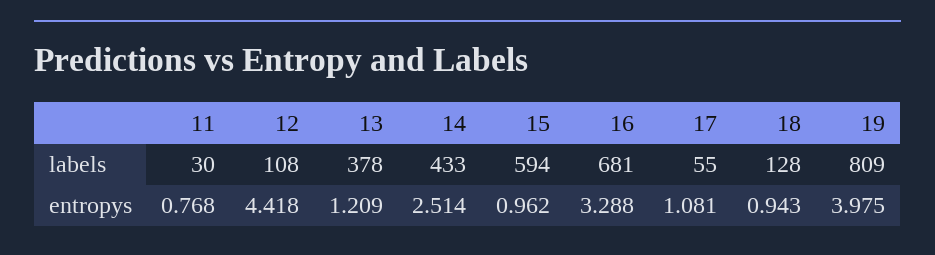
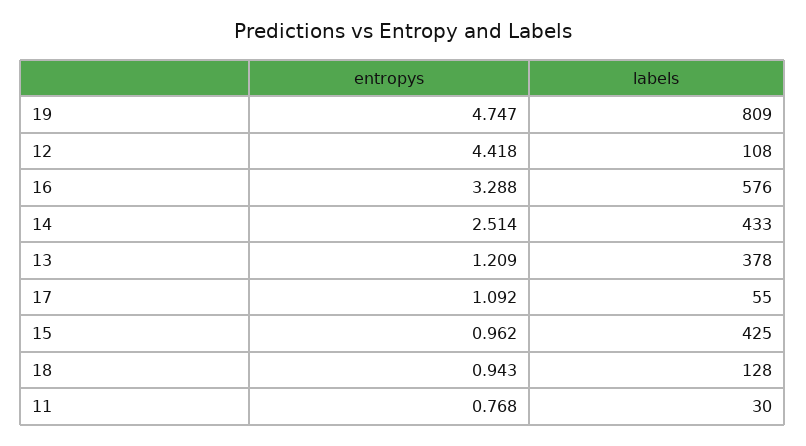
  {
    "11": {
      "labels": 30,
      "entropys": 0.768
    },
    "12": {
      "labels": 108,
      "entropys": 4.418
    },
    "13": {
      "labels": 378,
      "entropys": 1.209
    },
    "14": {
      "labels": 433,
      "entropys": 2.514
    },
    "15": {
-     "labels": 594,
+     "labels": 425,
      "entropys": 0.962
    },
    "16": {
-     "labels": 681,
+     "labels": 576,
      "entropys": 3.288
    },
    "17": {
      "labels": 55,
-     "entropys": 1.081
+     "entropys": 1.092
    },
    "18": {
      "labels": 128,
      "entropys": 0.943
    },
    "19": {
      "labels": 809,
-     "entropys": 3.975
+     "entropys": 4.747
    }
  }

